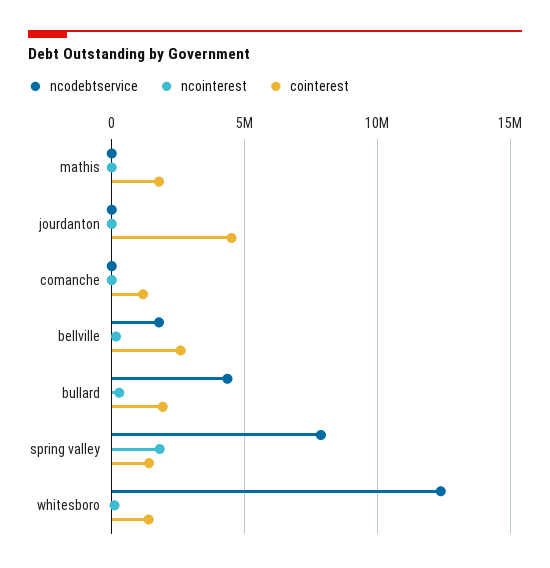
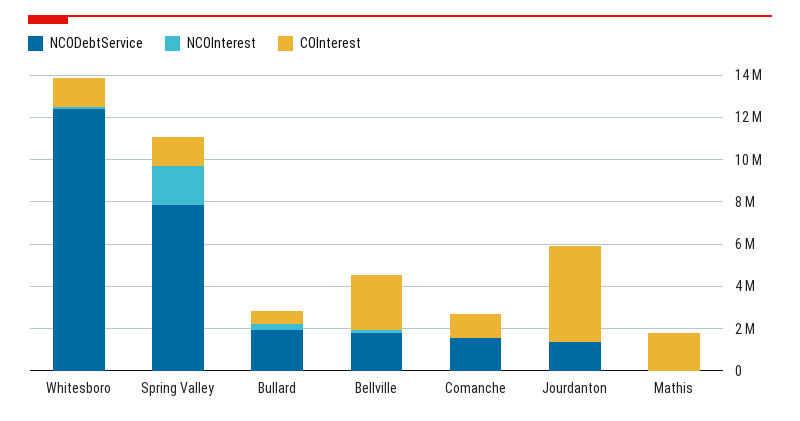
  {
    "ncodebtservice": {
      "mathis": 0,
-     "jourdanton": 0,
+     "jourdanton": 1500000,
-     "comanche": 0,
+     "comanche": 1500000,
      "bellville": 2000000,
-     "bullard": 4500000,
+     "bullard": 2000000,
      "spring valley": 8000000,
      "whitesboro": 12500000
    },
    "ncointerest": {
      "mathis": 0,
      "jourdanton": 0,
      "comanche": 0,
      "bellville": 0,
      "bullard": 500000,
      "spring valley": 2000000,
      "whitesboro": 0
    },
    "cointerest": {
      "mathis": 2000000,
      "jourdanton": 4500000,
      "comanche": 1000000,
      "bellville": 2500000,
-     "bullard": 2000000,
+     "bullard": 500000,
      "spring valley": 1500000,
      "whitesboro": 1500000
    }
  }

